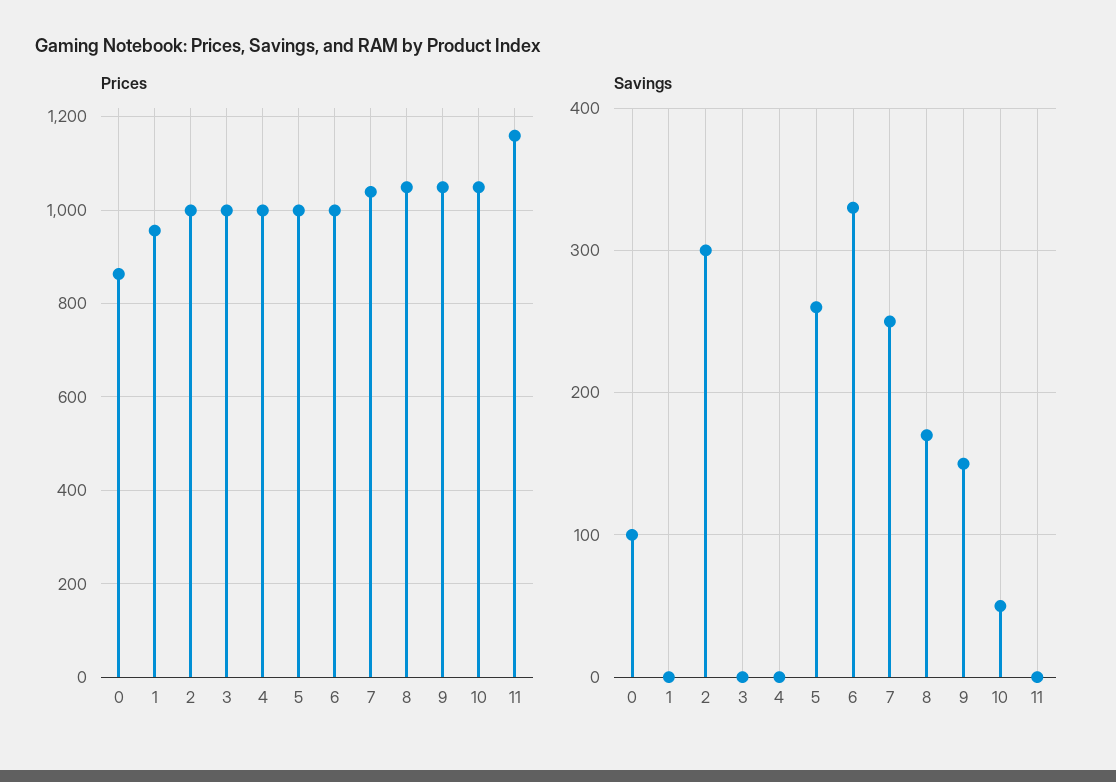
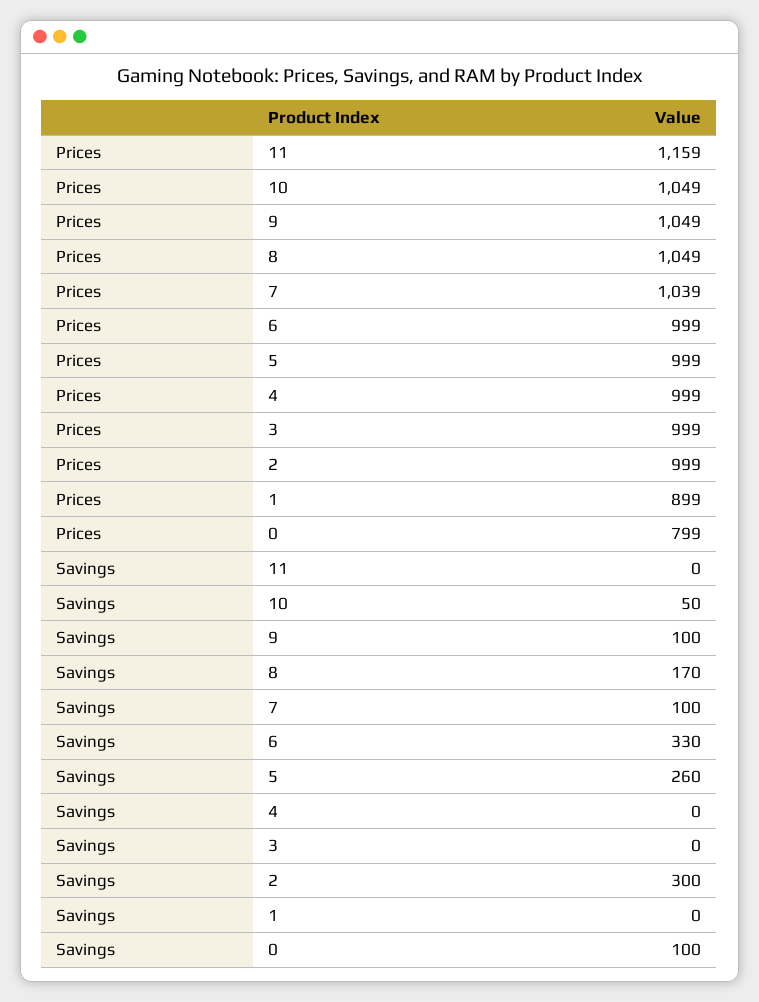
  {
    "Prices": {
-     "0": 860,
+     "0": 799,
-     "1": 960,
+     "1": 899,
      "2": 999,
      "3": 999,
      "4": 999,
      "5": 999,
      "6": 999,
      "7": 1039,
      "8": 1049,
      "9": 1049,
      "10": 1049,
      "11": 1159
    },
    "Savings": {
      "0": 100,
      "1": 0,
      "2": 300,
      "3": 0,
      "4": 0,
      "5": 260,
      "6": 330,
-     "7": 250,
+     "7": 100,
      "8": 170,
-     "9": 150,
+     "9": 100,
      "10": 50,
      "11": 0
    }
  }

